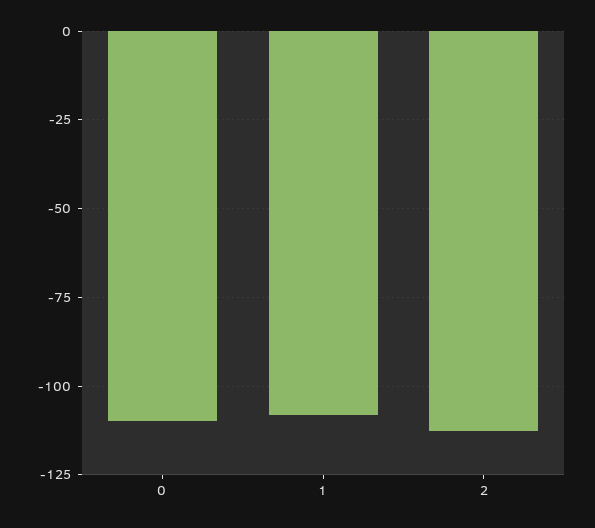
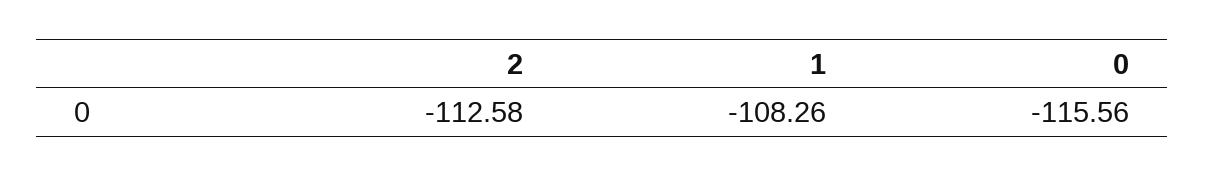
  {
-   "0": -110,
+   "0": -115.56,
    "1": -108.26,
    "2": -112.58
  }

